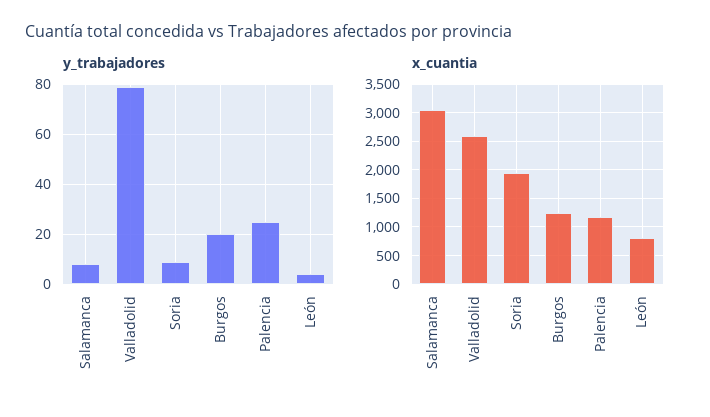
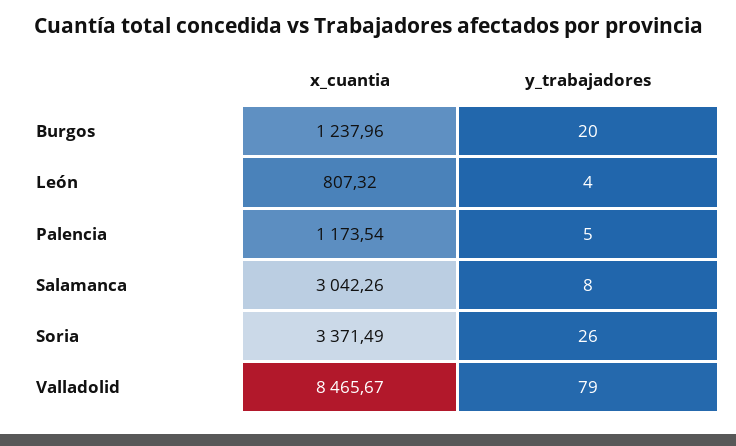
  {
    "y_trabajadores": {
      "Salamanca": 8,
      "Valladolid": 79,
-     "Soria": 10,
+     "Soria": 26,
      "Burgos": 20,
-     "Palencia": 25,
+     "Palencia": 5,
      "León": 4
    },
    "x_cuantia": {
      "Salamanca": 3042.26,
-     "Valladolid": 2500,
+     "Valladolid": 8465.67,
-     "Soria": 2000,
+     "Soria": 3371.49,
      "Burgos": 1237.96,
      "Palencia": 1173.54,
      "León": 807.32
    }
  }

